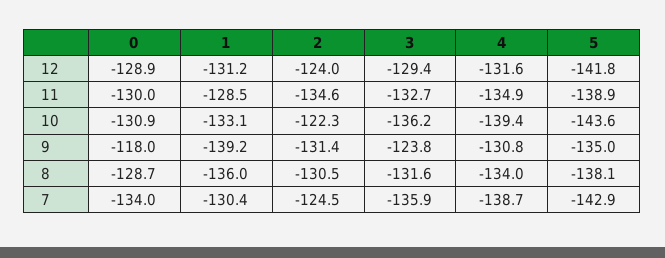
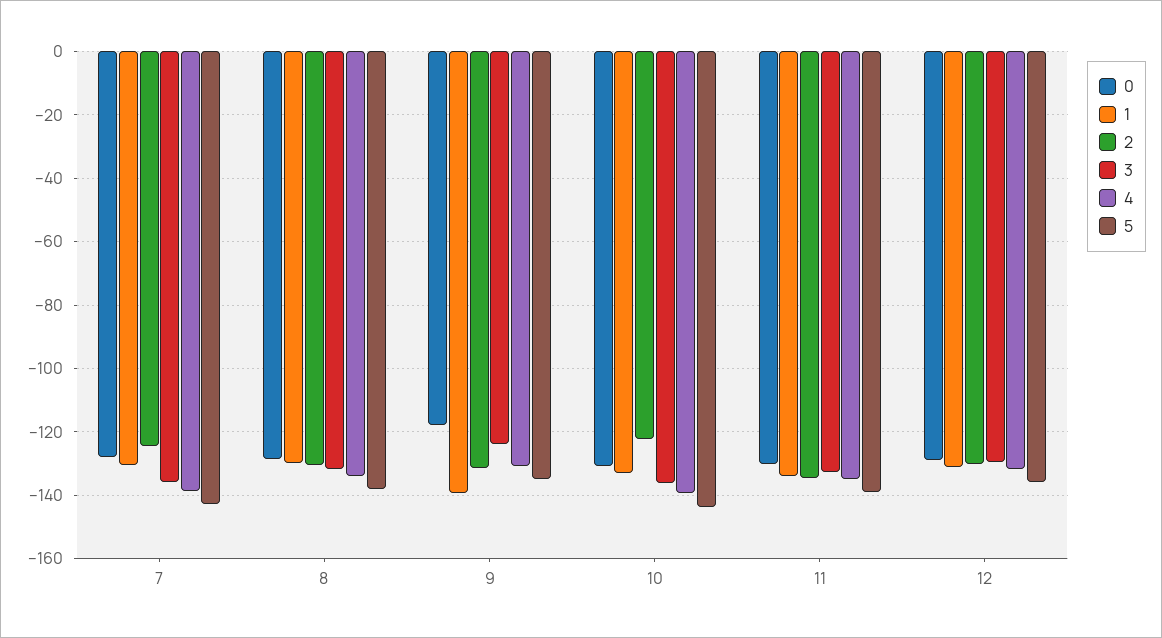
  {
    "0": {
      "12": -128.9,
      "11": -130,
      "10": -130.9,
      "9": -118,
      "8": -128.7,
-     "7": -134
+     "7": -128
    },
    "1": {
      "12": -131.2,
-     "11": -128.5,
+     "11": -134,
      "10": -133.1,
      "9": -139.2,
-     "8": -136,
+     "8": -130,
      "7": -130.4
    },
    "2": {
-     "12": -124,
+     "12": -130,
      "11": -134.6,
      "10": -122.3,
      "9": -131.4,
      "8": -130.5,
      "7": -124.5
    },
    "3": {
      "12": -129.4,
      "11": -132.7,
      "10": -136.2,
      "9": -123.8,
      "8": -131.6,
      "7": -135.9
    },
    "4": {
      "12": -131.6,
      "11": -134.9,
      "10": -139.4,
      "9": -130.8,
      "8": -134,
      "7": -138.7
    },
    "5": {
-     "12": -141.8,
+     "12": -136,
      "11": -138.9,
      "10": -143.6,
      "9": -135,
      "8": -138.1,
      "7": -142.9
    }
  }

